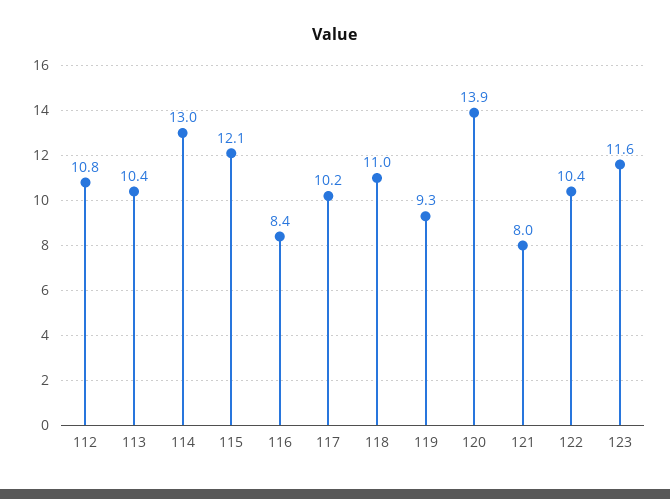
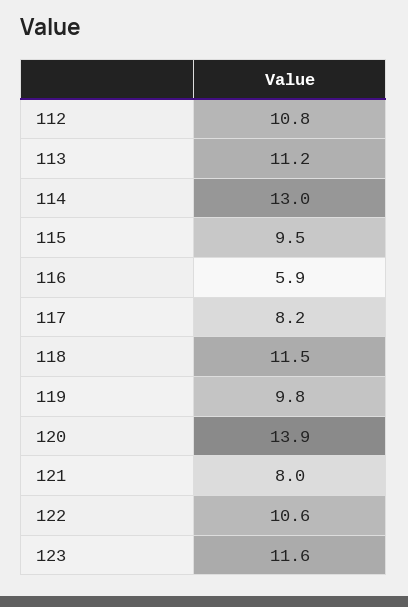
  {
    "112": 10.8,
-   "113": 10.4,
+   "113": 11.2,
    "114": 13,
-   "115": 12.1,
+   "115": 9.5,
-   "116": 8.4,
+   "116": 5.9,
-   "117": 10.2,
+   "117": 8.2,
-   "118": 11,
+   "118": 11.5,
-   "119": 9.3,
+   "119": 9.8,
    "120": 13.9,
    "121": 8,
-   "122": 10.4,
+   "122": 10.6,
    "123": 11.6
  }

